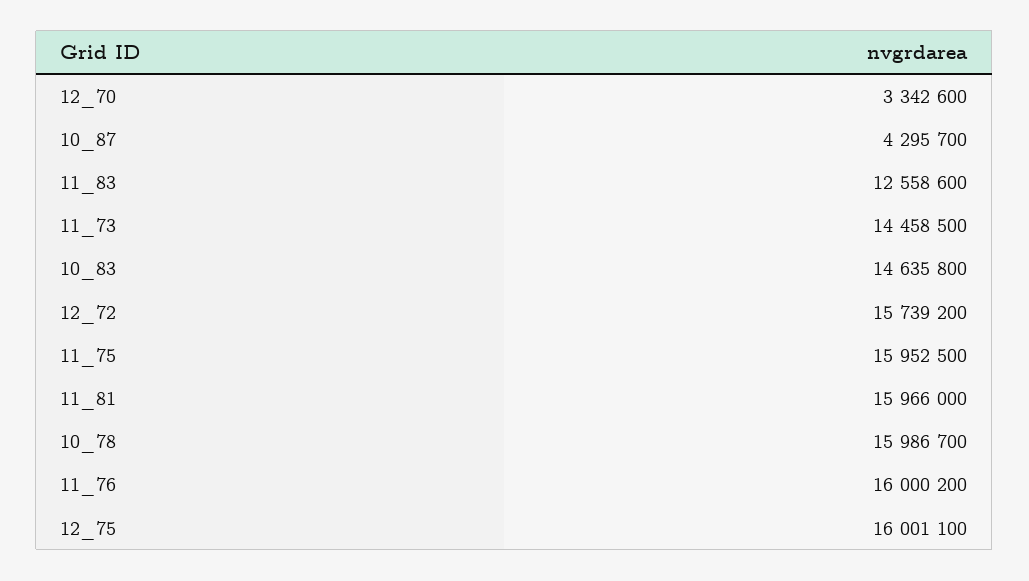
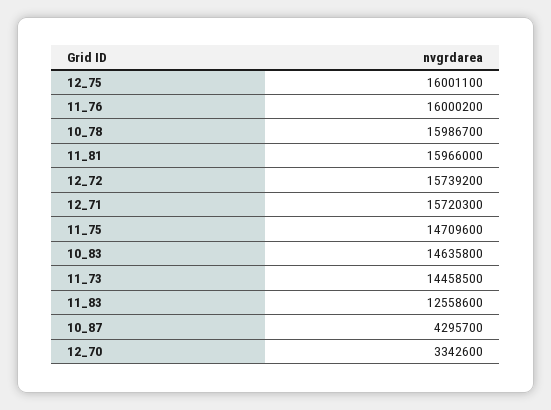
  {
    "12_70": 3342600,
    "10_87": 4295700,
    "11_83": 12558600,
    "11_73": 14458500,
    "10_83": 14635800,
    "12_72": 15739200,
-   "11_75": 15952500,
+   "11_75": 14709600,
    "11_81": 15966000,
    "10_78": 15986700,
    "11_76": 16000200,
-   "12_75": 16001100
+   "12_75": 16001100,
+   "12_71": 15720300
  }

